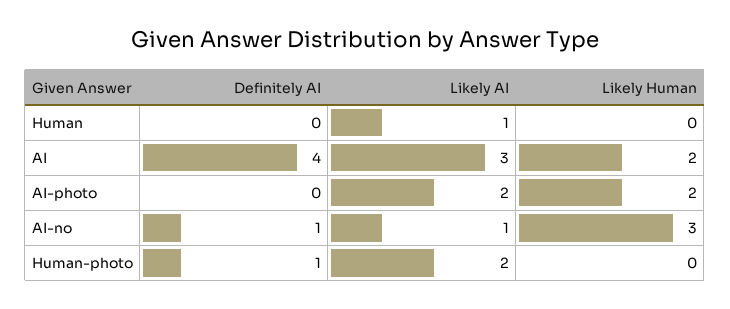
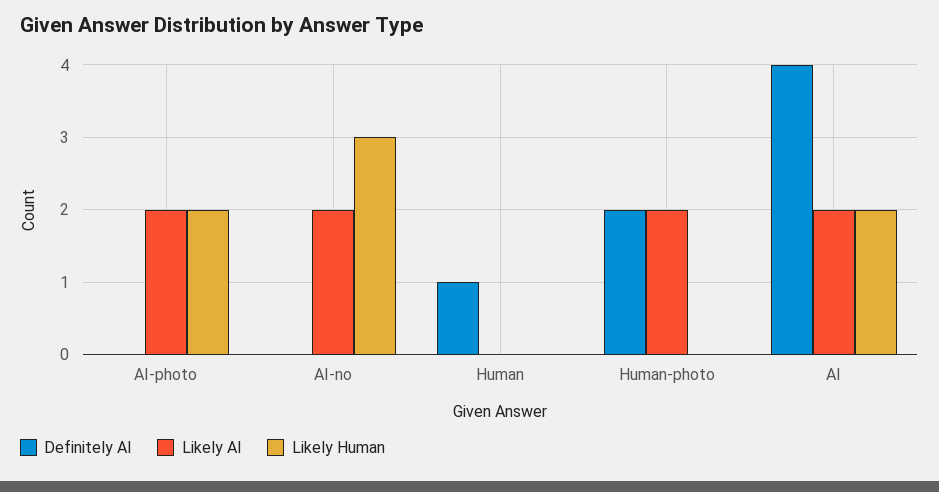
  {
    "Definitely AI": {
-     "Human": 0,
+     "Human": 1,
      "AI": 4,
      "AI-photo": 0,
-     "AI-no": 1,
+     "AI-no": 0,
-     "Human-photo": 1
+     "Human-photo": 2
    },
    "Likely AI": {
-     "Human": 1,
+     "Human": 0,
-     "AI": 3,
+     "AI": 2,
      "AI-photo": 2,
-     "AI-no": 1,
+     "AI-no": 2,
      "Human-photo": 2
    },
    "Likely Human": {
      "Human": 0,
      "AI": 2,
      "AI-photo": 2,
      "AI-no": 3,
      "Human-photo": 0
    }
  }

